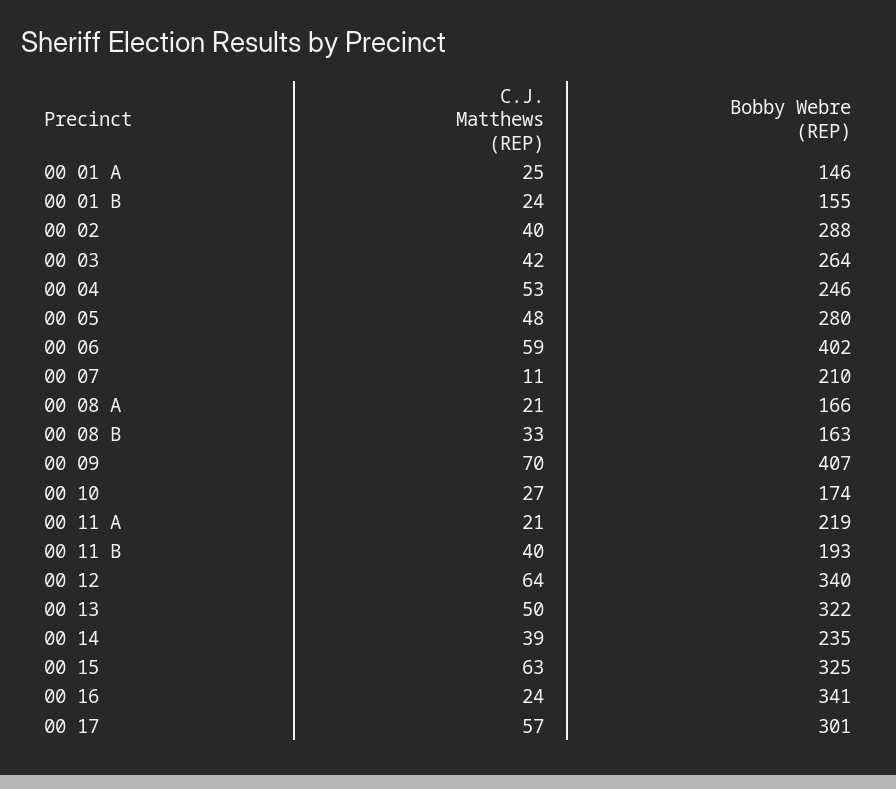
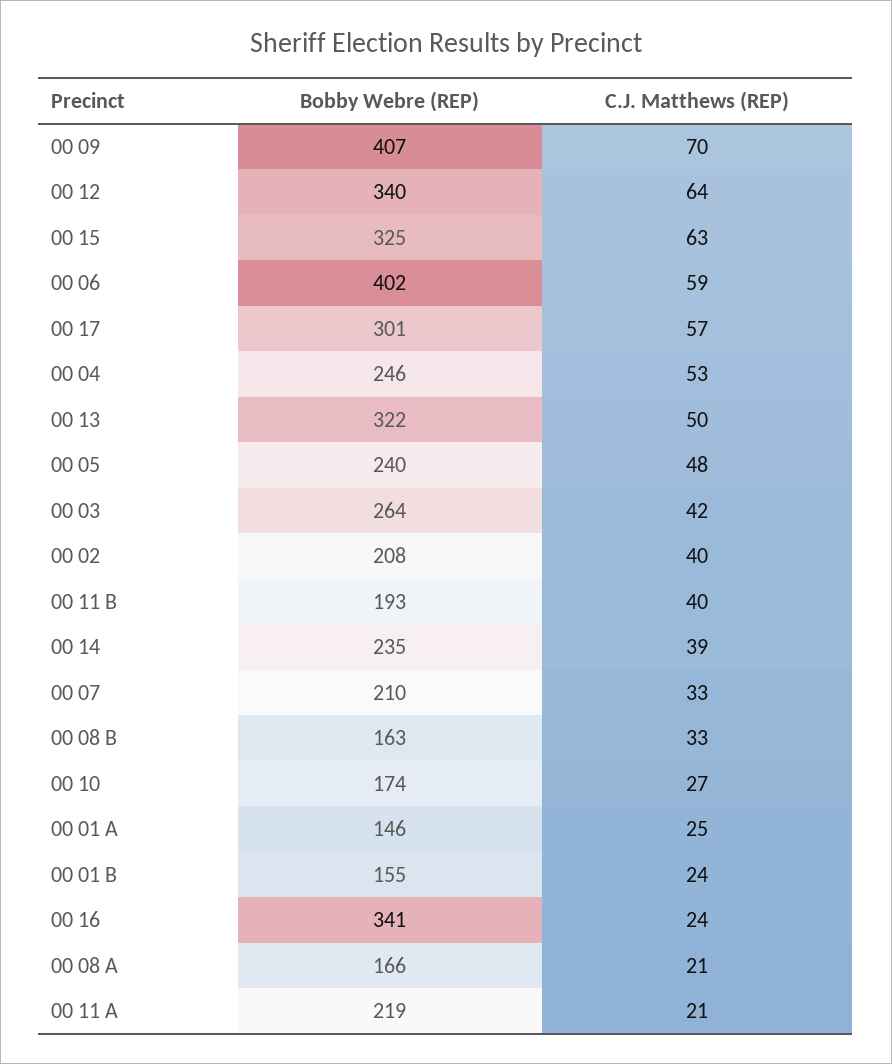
  {
    "C.J. Matthews (REP)": {
      "00 01 A": 25,
      "00 01 B": 24,
      "00 02": 40,
      "00 03": 42,
      "00 04": 53,
      "00 05": 48,
      "00 06": 59,
-     "00 07": 11,
+     "00 07": 33,
      "00 08 A": 21,
      "00 08 B": 33,
      "00 09": 70,
      "00 10": 27,
      "00 11 A": 21,
      "00 11 B": 40,
      "00 12": 64,
      "00 13": 50,
      "00 14": 39,
      "00 15": 63,
      "00 16": 24,
      "00 17": 57
    },
    "Bobby Webre (REP)": {
      "00 01 A": 146,
      "00 01 B": 155,
-     "00 02": 288,
+     "00 02": 208,
      "00 03": 264,
      "00 04": 246,
-     "00 05": 280,
+     "00 05": 240,
      "00 06": 402,
      "00 07": 210,
      "00 08 A": 166,
      "00 08 B": 163,
      "00 09": 407,
      "00 10": 174,
      "00 11 A": 219,
      "00 11 B": 193,
      "00 12": 340,
      "00 13": 322,
      "00 14": 235,
      "00 15": 325,
      "00 16": 341,
      "00 17": 301
    }
  }

